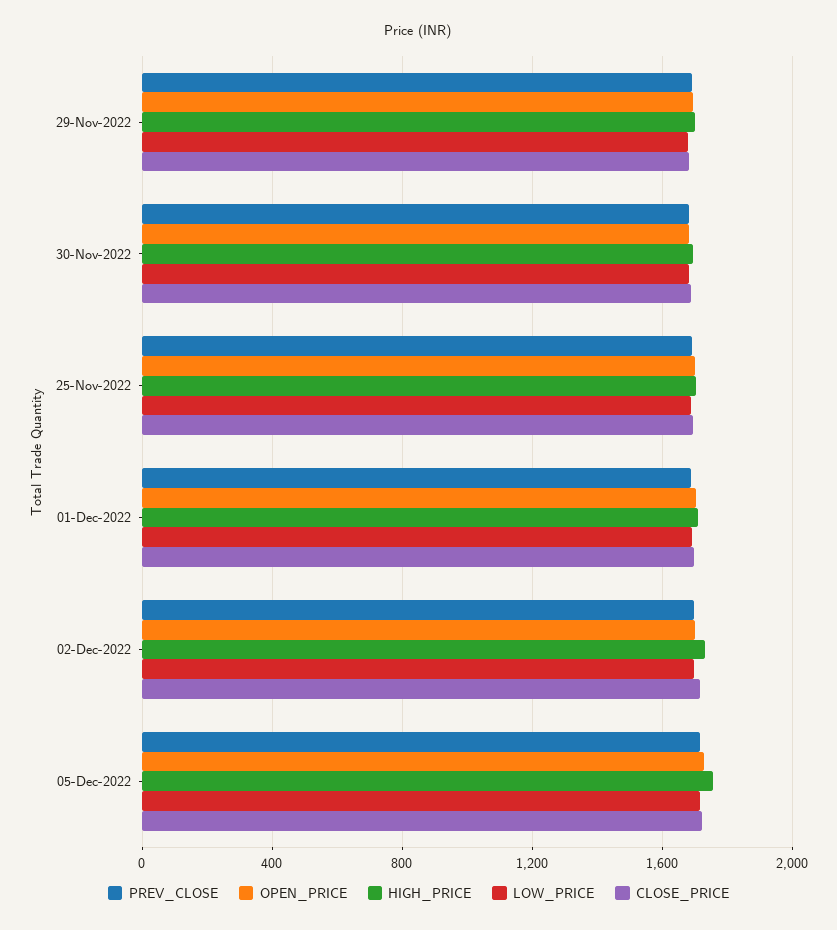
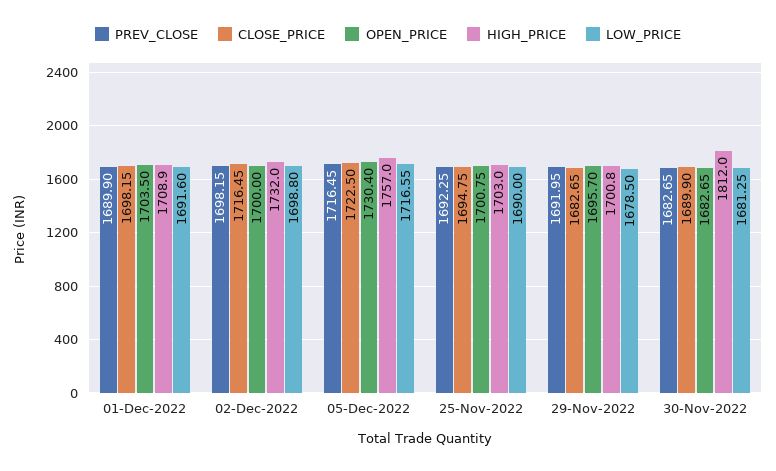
  {
    "PREV_CLOSE": {
      "29-Nov-2022": 1691.95,
      "30-Nov-2022": 1682.65,
      "25-Nov-2022": 1692.25,
      "01-Dec-2022": 1689.9,
      "02-Dec-2022": 1698.15,
      "05-Dec-2022": 1716.45
    },
    "OPEN_PRICE": {
      "29-Nov-2022": 1695.7,
      "30-Nov-2022": 1682.65,
      "25-Nov-2022": 1700.75,
      "01-Dec-2022": 1703.5,
      "02-Dec-2022": 1700,
      "05-Dec-2022": 1730.4
    },
    "HIGH_PRICE": {
      "29-Nov-2022": 1700.8,
-     "30-Nov-2022": 1700,
+     "30-Nov-2022": 1812,
      "25-Nov-2022": 1703,
      "01-Dec-2022": 1708.9,
      "02-Dec-2022": 1732,
      "05-Dec-2022": 1757
    },
    "LOW_PRICE": {
      "29-Nov-2022": 1678.5,
      "30-Nov-2022": 1681.25,
      "25-Nov-2022": 1690,
      "01-Dec-2022": 1691.6,
      "02-Dec-2022": 1698.8,
      "05-Dec-2022": 1716.55
    },
    "CLOSE_PRICE": {
      "29-Nov-2022": 1682.65,
      "30-Nov-2022": 1689.9,
      "25-Nov-2022": 1694.75,
      "01-Dec-2022": 1698.15,
      "02-Dec-2022": 1716.45,
      "05-Dec-2022": 1722.5
    }
  }

